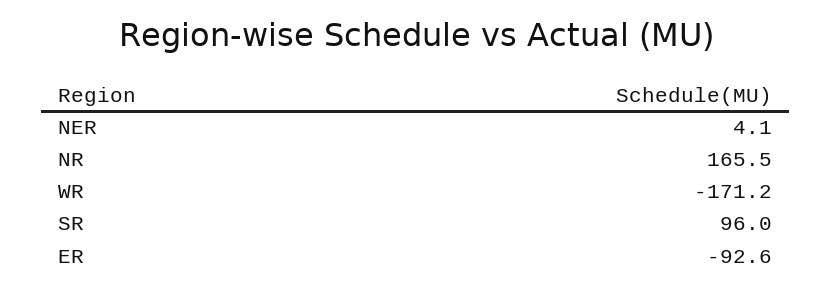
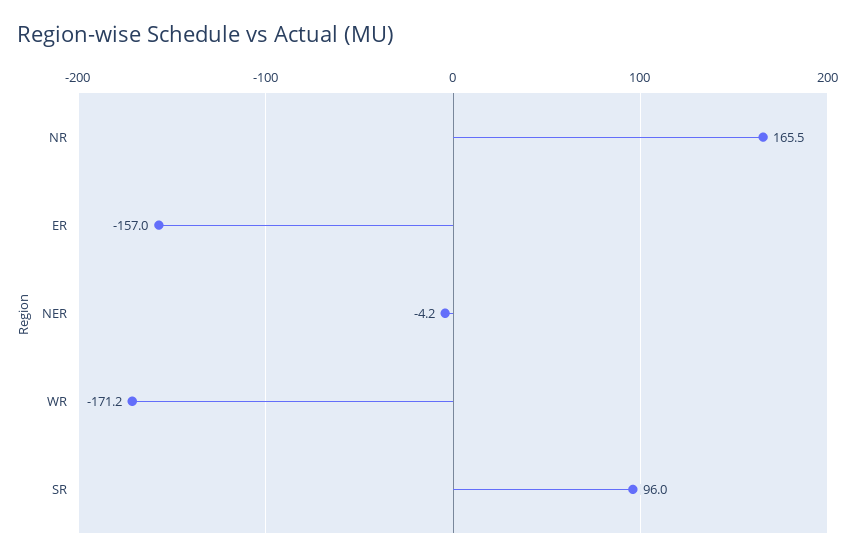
  {
-   "NER": 4.1,
+   "NER": -4.2,
    "NR": 165.5,
    "WR": -171.2,
    "SR": 96,
-   "ER": -92.6
+   "ER": -157
  }

